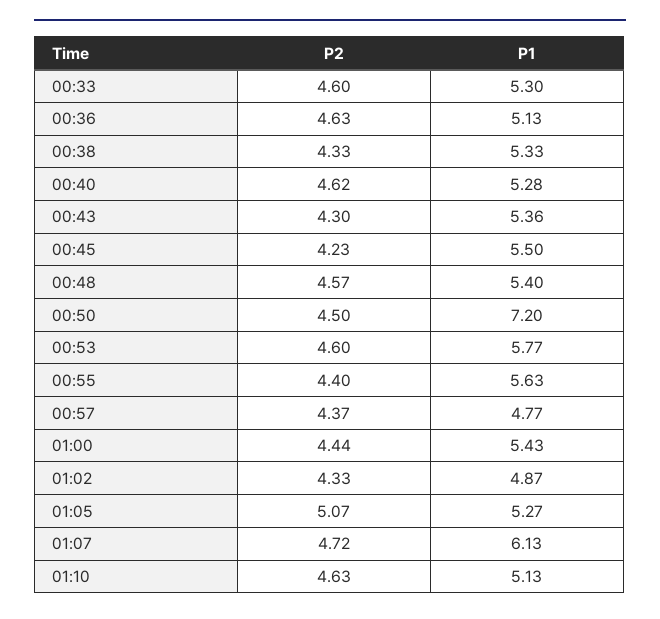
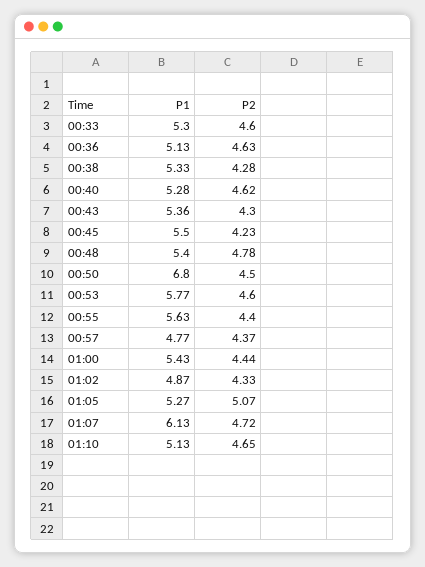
  {
    "P2": {
      "00:33": 4.6,
      "00:36": 4.63,
-     "00:38": 4.33,
+     "00:38": 4.28,
      "00:40": 4.62,
      "00:43": 4.3,
      "00:45": 4.23,
-     "00:48": 4.57,
+     "00:48": 4.78,
      "00:50": 4.5,
      "00:53": 4.6,
      "00:55": 4.4,
      "00:57": 4.37,
      "01:00": 4.44,
      "01:02": 4.33,
      "01:05": 5.07,
      "01:07": 4.72,
-     "01:10": 4.63
+     "01:10": 4.65
    },
    "P1": {
      "00:33": 5.3,
      "00:36": 5.13,
      "00:38": 5.33,
      "00:40": 5.28,
      "00:43": 5.36,
      "00:45": 5.5,
      "00:48": 5.4,
-     "00:50": 7.2,
+     "00:50": 6.8,
      "00:53": 5.77,
      "00:55": 5.63,
      "00:57": 4.77,
      "01:00": 5.43,
      "01:02": 4.87,
      "01:05": 5.27,
      "01:07": 6.13,
      "01:10": 5.13
    }
  }

